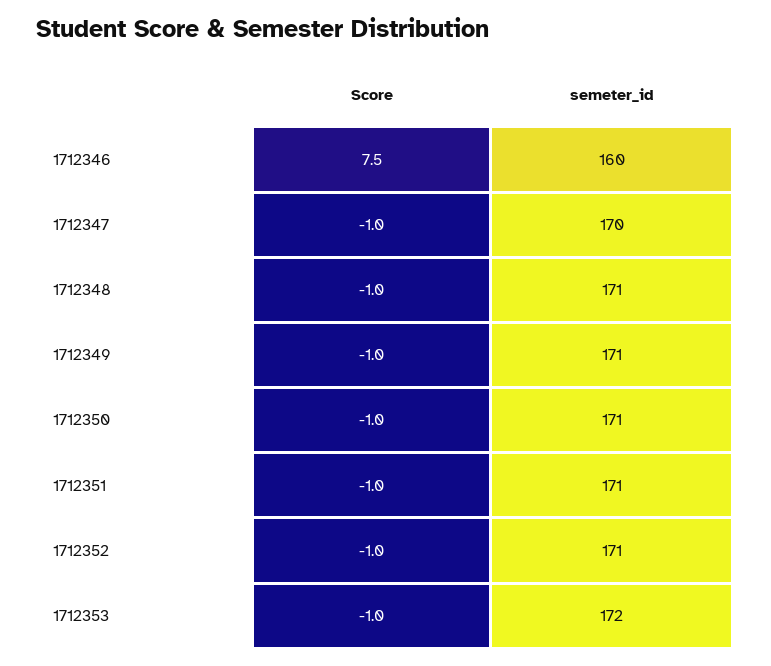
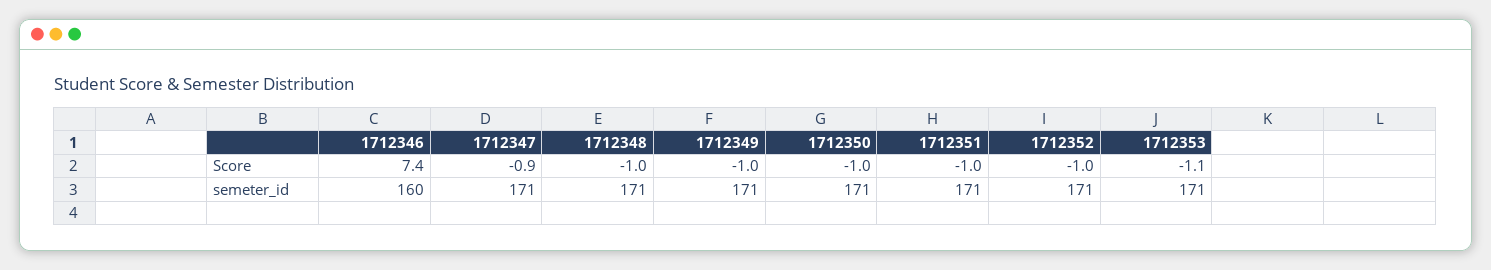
  {
    "Score": {
-     "1712346": 7.5,
+     "1712346": 7.4,
-     "1712347": -1,
+     "1712347": -0.9,
      "1712348": -1,
      "1712349": -1,
      "1712350": -1,
      "1712351": -1,
      "1712352": -1,
-     "1712353": -1
+     "1712353": -1.1
    },
    "semeter_id": {
      "1712346": 160,
-     "1712347": 170,
+     "1712347": 171,
      "1712348": 171,
      "1712349": 171,
      "1712350": 171,
      "1712351": 171,
      "1712352": 171,
-     "1712353": 172
+     "1712353": 171
    }
  }

